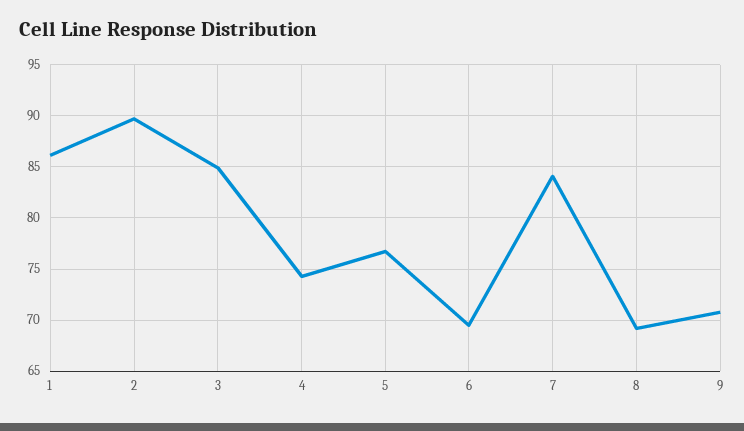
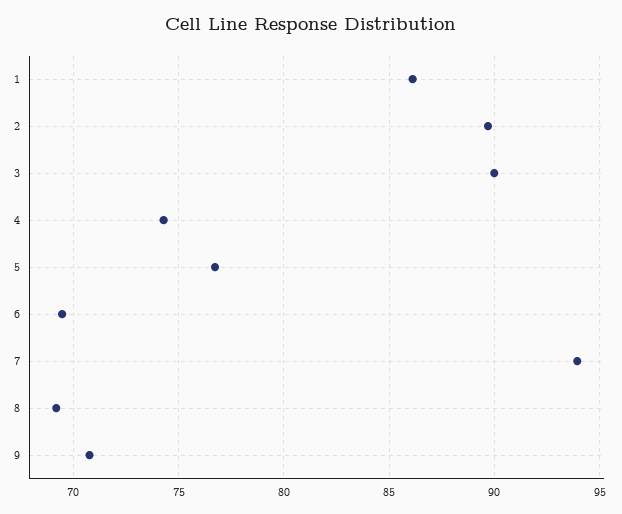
  {
    "1": 86,
    "2": 89.5,
-   "3": 85,
+   "3": 90,
    "4": 74.5,
    "5": 76.5,
    "6": 69.5,
-   "7": 84,
+   "7": 94,
    "8": 69,
    "9": 71
  }

